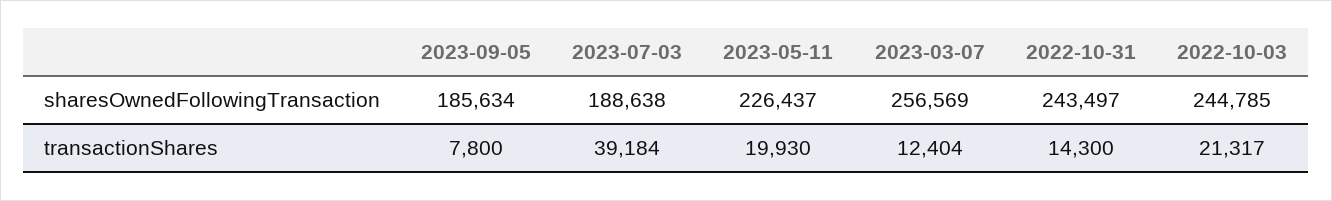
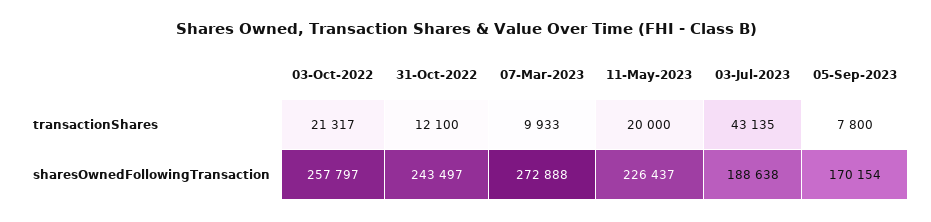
  {
    "2023-09-05": {
-     "sharesOwnedFollowingTransaction": 185634,
+     "sharesOwnedFollowingTransaction": 170154,
      "transactionShares": 7800
    },
    "2023-07-03": {
      "sharesOwnedFollowingTransaction": 188638,
-     "transactionShares": 39184
+     "transactionShares": 43135
    },
    "2023-05-11": {
      "sharesOwnedFollowingTransaction": 226437,
-     "transactionShares": 19930
+     "transactionShares": 20000
    },
    "2023-03-07": {
-     "sharesOwnedFollowingTransaction": 256569,
+     "sharesOwnedFollowingTransaction": 272888,
-     "transactionShares": 12404
+     "transactionShares": 9933
    },
    "2022-10-31": {
      "sharesOwnedFollowingTransaction": 243497,
-     "transactionShares": 14300
+     "transactionShares": 12100
    },
    "2022-10-03": {
-     "sharesOwnedFollowingTransaction": 244785,
+     "sharesOwnedFollowingTransaction": 257797,
      "transactionShares": 21317
    }
  }

